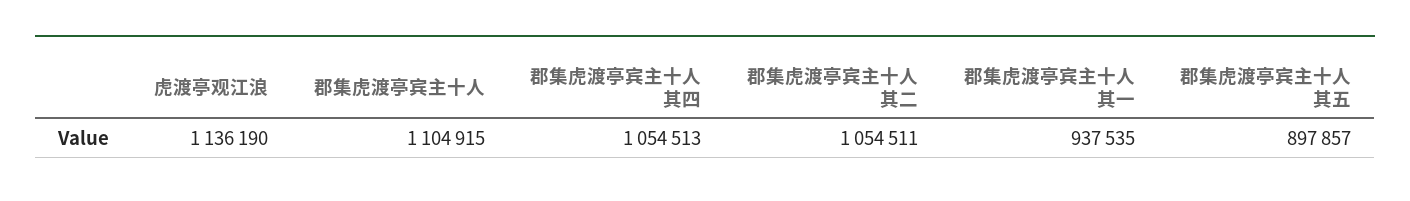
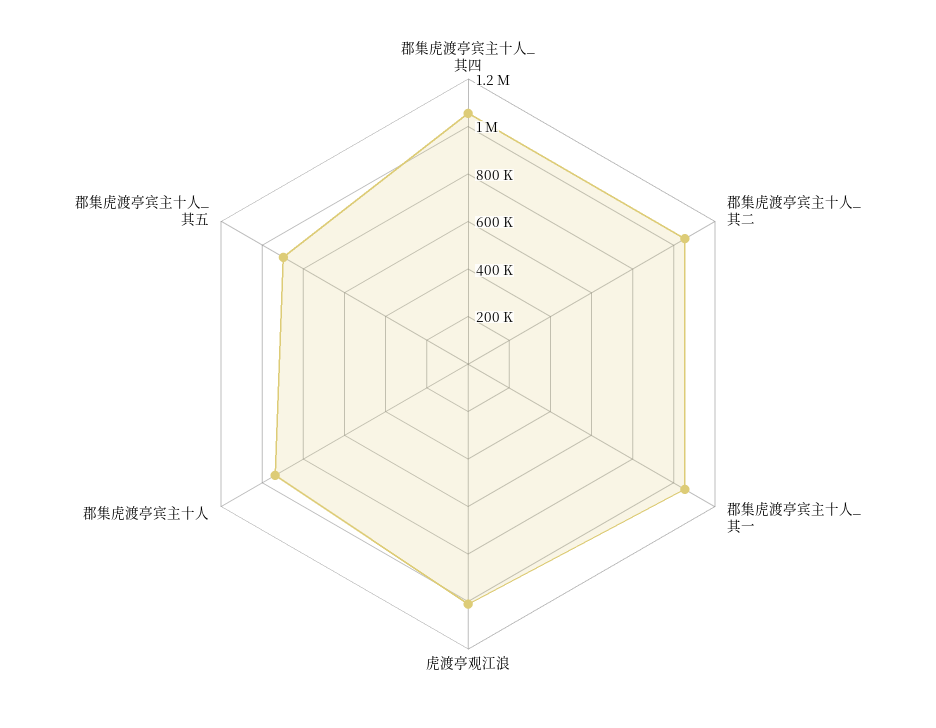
  {
-   "虎渡亭观江浪": 1136190,
+   "虎渡亭观江浪": 1000000,
-   "郡集虎渡亭宾主十人": 1104915,
+   "郡集虎渡亭宾主十人": 950000,
    "郡集虎渡亭宾主十人 其四": 1054513,
    "郡集虎渡亭宾主十人 其二": 1054511,
-   "郡集虎渡亭宾主十人 其一": 937535,
+   "郡集虎渡亭宾主十人 其一": 1050000,
    "郡集虎渡亭宾主十人 其五": 897857
  }

